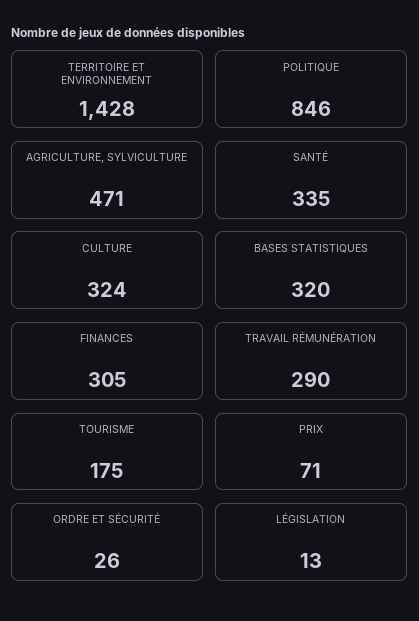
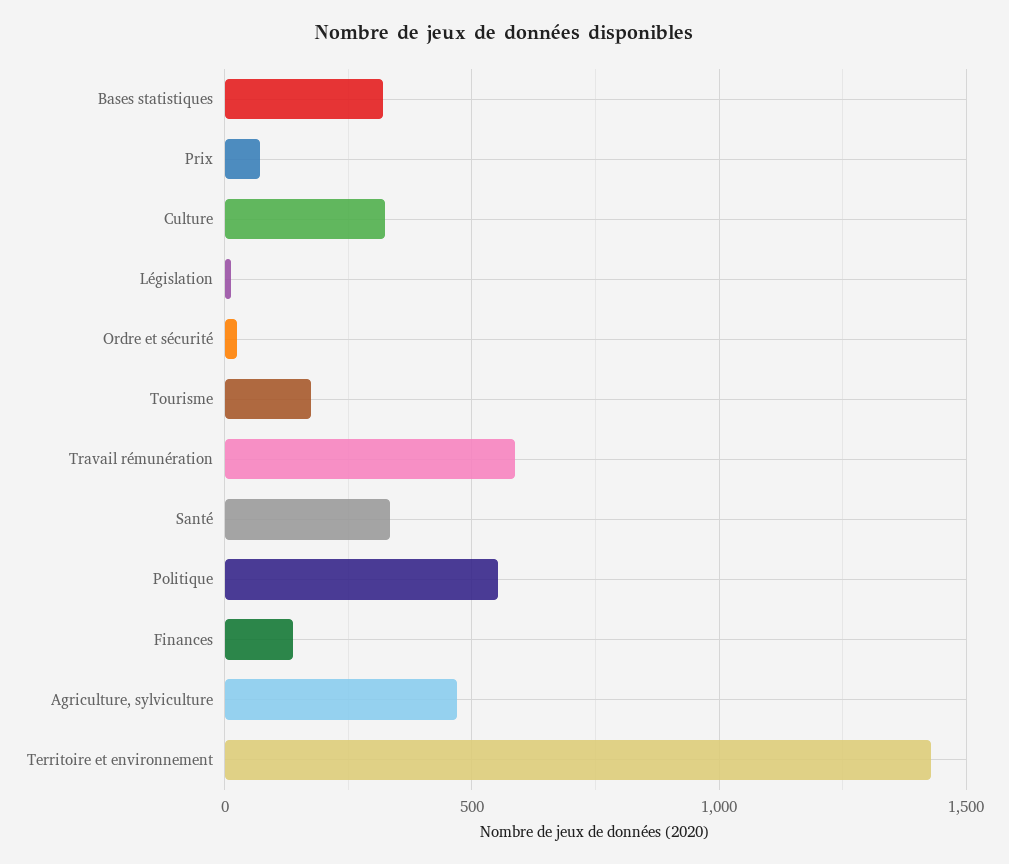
  {
    "TERRITOIRE ET ENVIRONNEMENT": 1428,
-   "POLITIQUE": 846,
+   "POLITIQUE": 550,
    "AGRICULTURE, SYLVICULTURE": 471,
    "SANTÉ": 335,
    "CULTURE": 324,
    "BASES STATISTIQUES": 320,
-   "FINANCES": 305,
+   "FINANCES": 150,
-   "TRAVAIL RÉMUNÉRATION": 290,
+   "TRAVAIL RÉMUNÉRATION": 600,
    "TOURISME": 175,
    "PRIX": 71,
    "ORDRE ET SÉCURITÉ": 26,
    "LÉGISLATION": 13
  }

